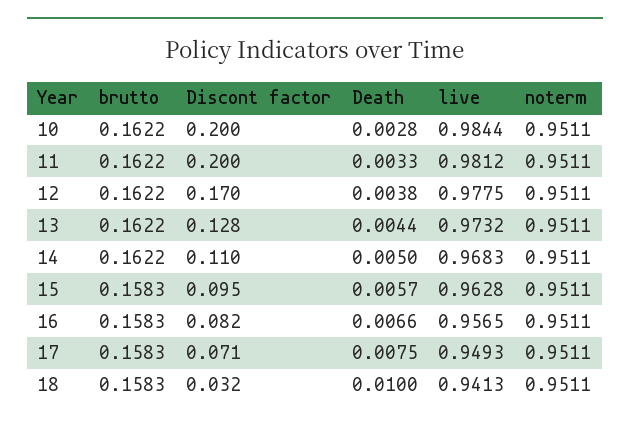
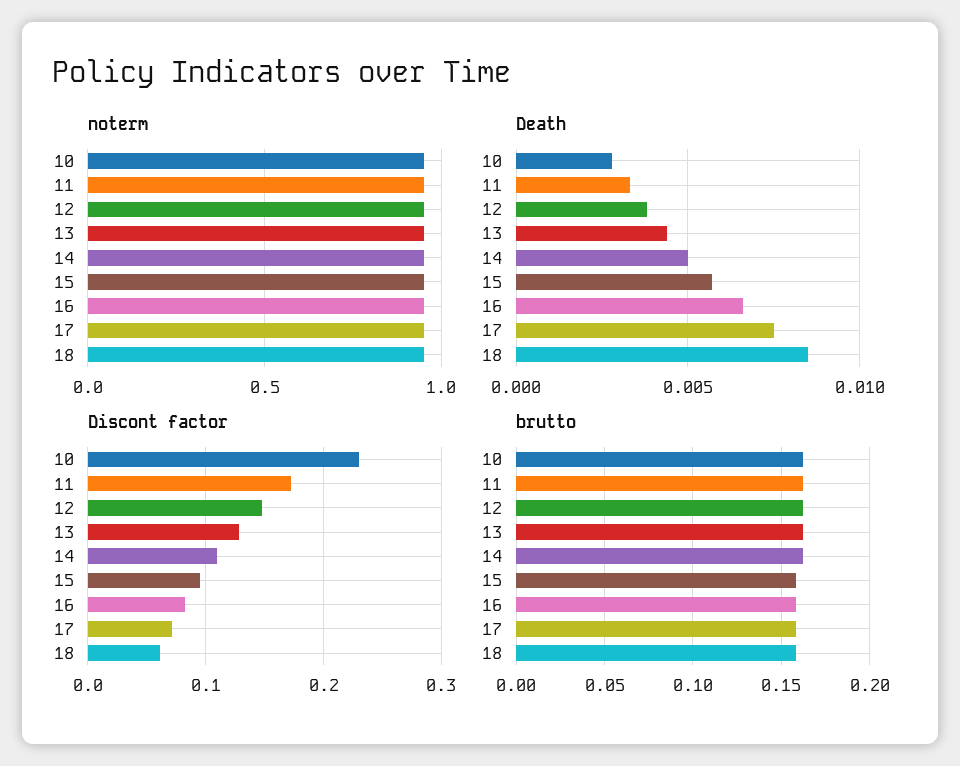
  {
    "brutto": {
      "10": 0.1622,
      "11": 0.1622,
      "12": 0.1622,
      "13": 0.1622,
      "14": 0.1622,
      "15": 0.1583,
      "16": 0.1583,
      "17": 0.1583,
      "18": 0.1583
    },
    "Discont factor": {
-     "10": 0.2,
+     "10": 0.23,
-     "11": 0.2,
+     "11": 0.17,
-     "12": 0.17,
+     "12": 0.15,
      "13": 0.128,
      "14": 0.11,
      "15": 0.095,
      "16": 0.082,
      "17": 0.071,
-     "18": 0.032
+     "18": 0.06
    },
    "Death": {
      "10": 0.0028,
      "11": 0.0033,
      "12": 0.0038,
      "13": 0.0044,
      "14": 0.005,
      "15": 0.0057,
      "16": 0.0066,
      "17": 0.0075,
-     "18": 0.01
+     "18": 0.0085
    },
-   "live": {
-     "10": 0.9844,
-     "11": 0.9812,
-     "12": 0.9775,
-     "13": 0.9732,
-     "14": 0.9683,
-     "15": 0.9628,
-     "16": 0.9565,
-     "17": 0.9493,
-     "18": 0.9413
-   },
    "noterm": {
      "10": 0.9511,
      "11": 0.9511,
      "12": 0.9511,
      "13": 0.9511,
      "14": 0.9511,
      "15": 0.9511,
      "16": 0.9511,
      "17": 0.9511,
      "18": 0.9511
    }
  }

